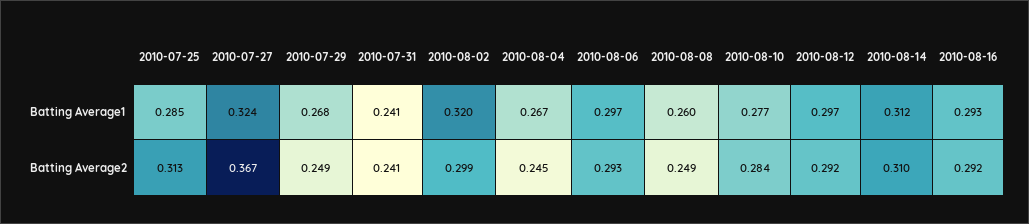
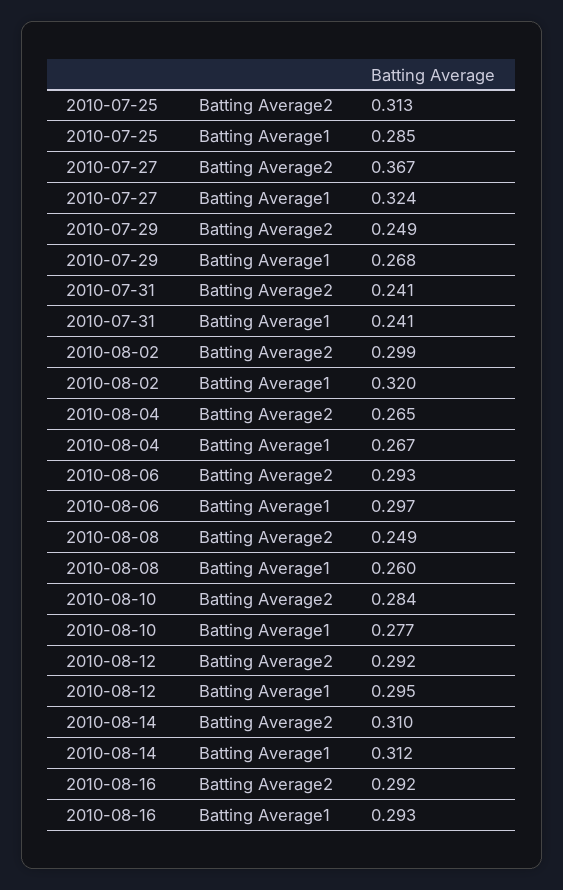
  {
    "2010-07-25": {
      "Batting Average1": 0.285,
      "Batting Average2": 0.313
    },
    "2010-07-27": {
      "Batting Average1": 0.324,
      "Batting Average2": 0.367
    },
    "2010-07-29": {
      "Batting Average1": 0.268,
      "Batting Average2": 0.249
    },
    "2010-07-31": {
      "Batting Average1": 0.241,
      "Batting Average2": 0.241
    },
    "2010-08-02": {
      "Batting Average1": 0.32,
      "Batting Average2": 0.299
    },
    "2010-08-04": {
      "Batting Average1": 0.267,
-     "Batting Average2": 0.245
+     "Batting Average2": 0.265
    },
    "2010-08-06": {
      "Batting Average1": 0.297,
      "Batting Average2": 0.293
    },
    "2010-08-08": {
      "Batting Average1": 0.26,
      "Batting Average2": 0.249
    },
    "2010-08-10": {
      "Batting Average1": 0.277,
      "Batting Average2": 0.284
    },
    "2010-08-12": {
-     "Batting Average1": 0.297,
+     "Batting Average1": 0.295,
      "Batting Average2": 0.292
    },
    "2010-08-14": {
      "Batting Average1": 0.312,
      "Batting Average2": 0.31
    },
    "2010-08-16": {
      "Batting Average1": 0.293,
      "Batting Average2": 0.292
    }
  }

